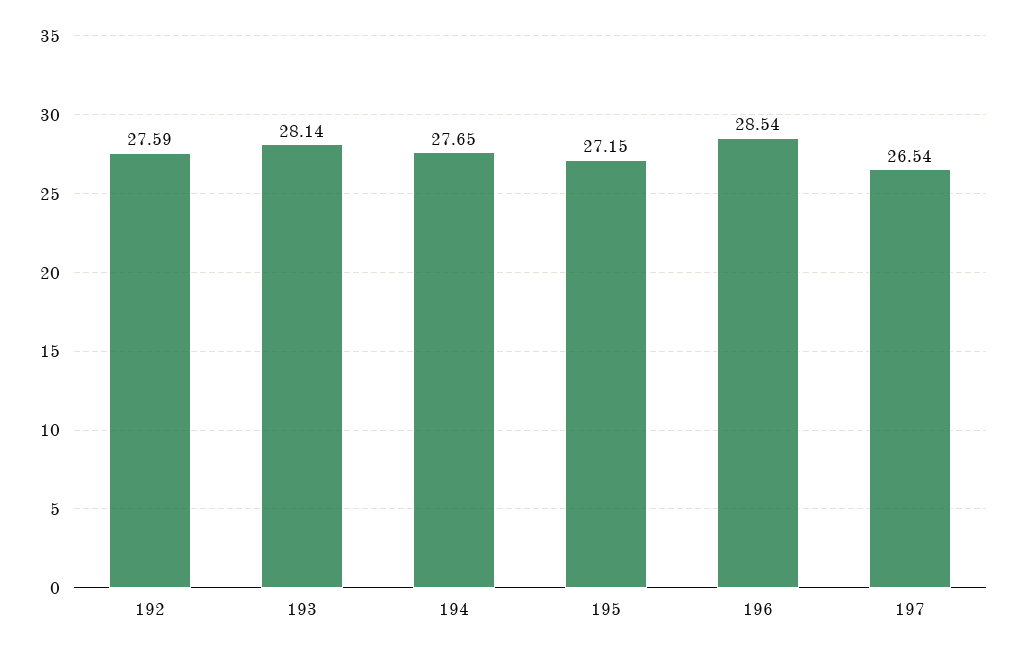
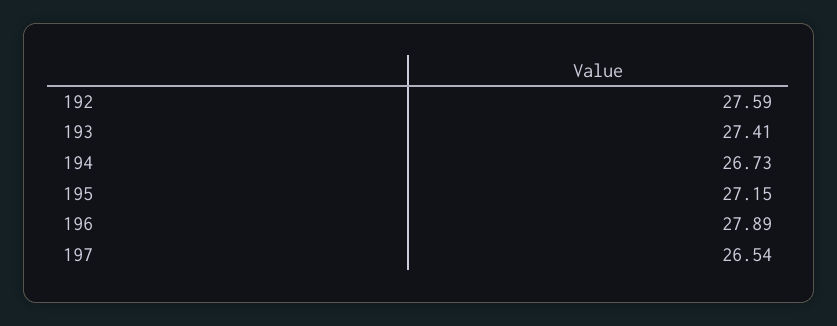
  {
    "192": 27.59,
-   "193": 28.14,
+   "193": 27.41,
-   "194": 27.65,
+   "194": 26.73,
    "195": 27.15,
-   "196": 28.54,
+   "196": 27.89,
    "197": 26.54
  }

